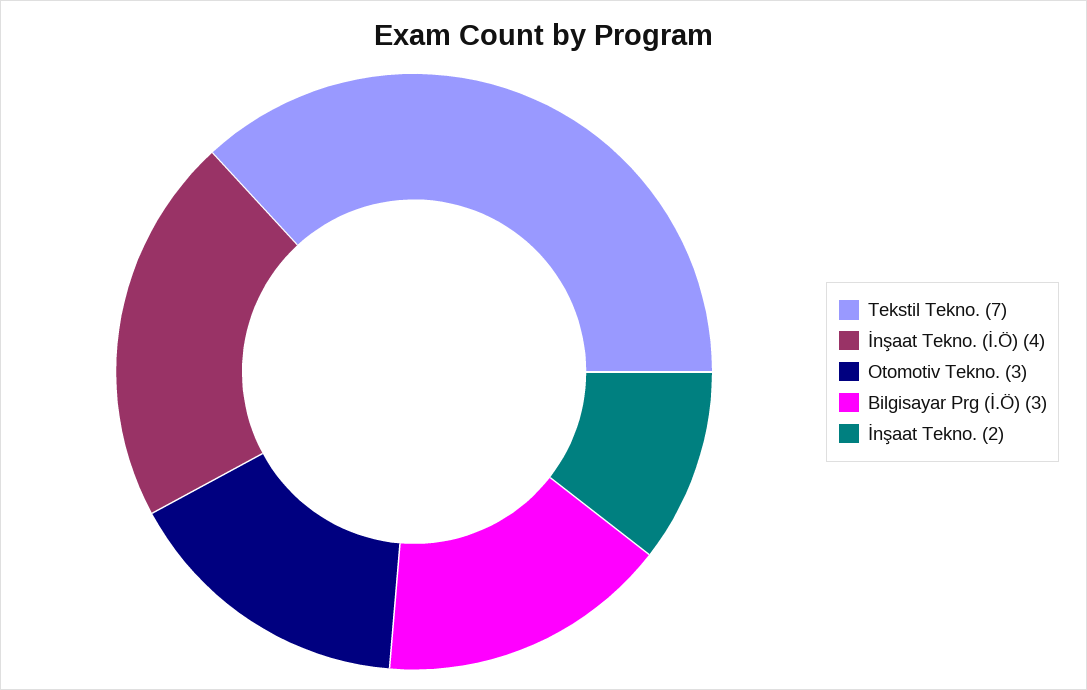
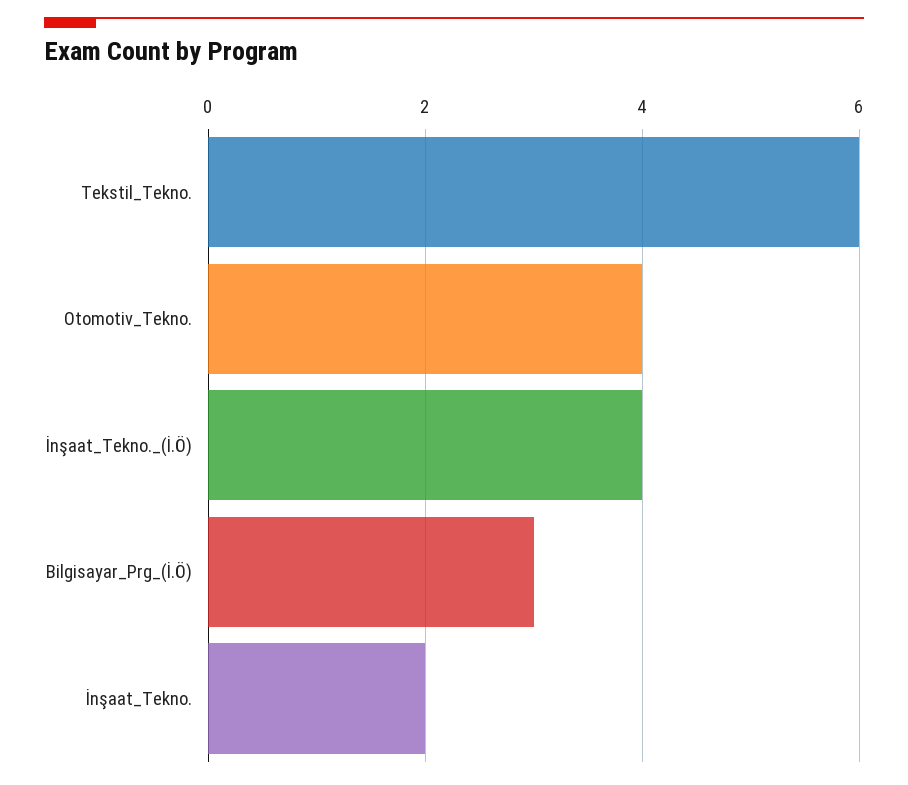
  {
-   "Tekstil Tekno.": 7,
+   "Tekstil Tekno.": 6,
    "İnşaat Tekno. (İ.Ö)": 4,
-   "Otomotiv Tekno.": 3,
+   "Otomotiv Tekno.": 4,
    "Bilgisayar Prg (İ.Ö)": 3,
    "İnşaat Tekno.": 2
  }

